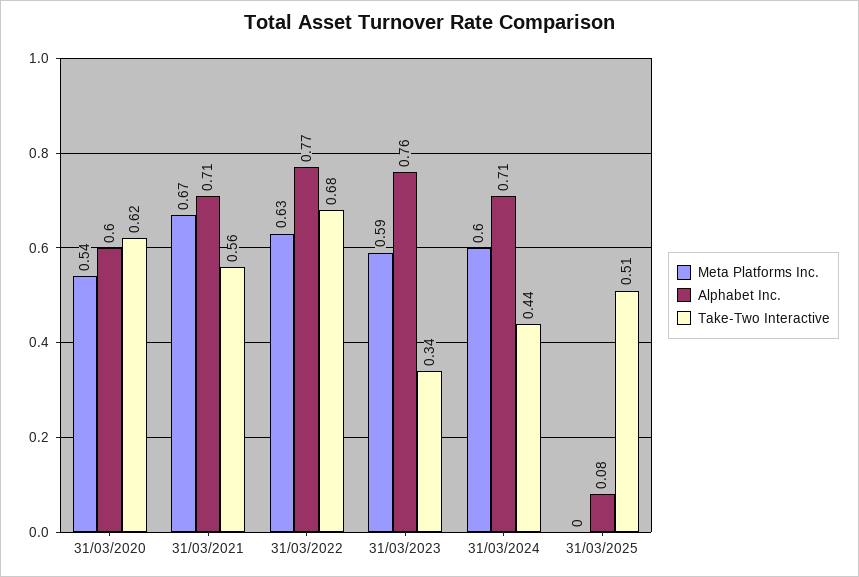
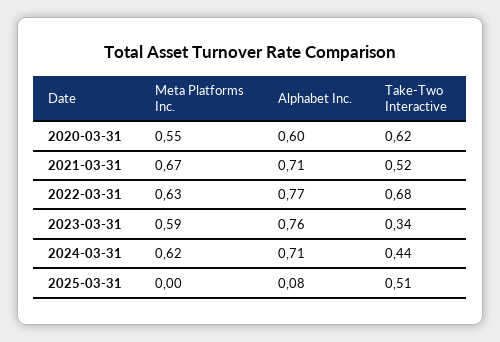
  {
    "Meta Platforms Inc.": {
-     "31/03/2020": 0.54,
+     "31/03/2020": 0.55,
      "31/03/2021": 0.67,
      "31/03/2022": 0.63,
      "31/03/2023": 0.59,
-     "31/03/2024": 0.6,
+     "31/03/2024": 0.62,
      "31/03/2025": 0
    },
    "Alphabet Inc.": {
      "31/03/2020": 0.6,
      "31/03/2021": 0.71,
      "31/03/2022": 0.77,
      "31/03/2023": 0.76,
      "31/03/2024": 0.71,
      "31/03/2025": 0.08
    },
    "Take-Two Interactive": {
      "31/03/2020": 0.62,
-     "31/03/2021": 0.56,
+     "31/03/2021": 0.52,
      "31/03/2022": 0.68,
      "31/03/2023": 0.34,
      "31/03/2024": 0.44,
      "31/03/2025": 0.51
    }
  }

